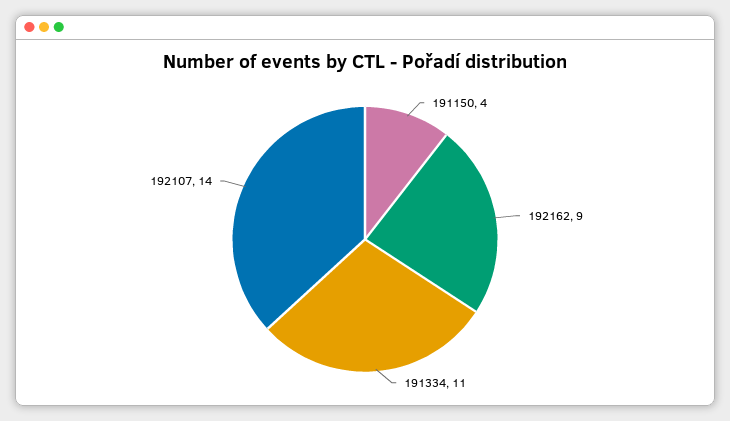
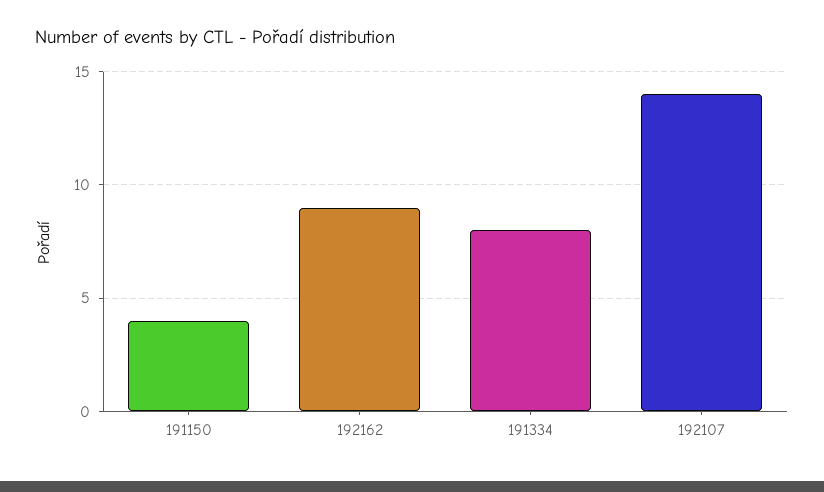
  {
    "191150": 4,
    "192162": 9,
-   "191334": 11,
+   "191334": 8,
    "192107": 14
  }

